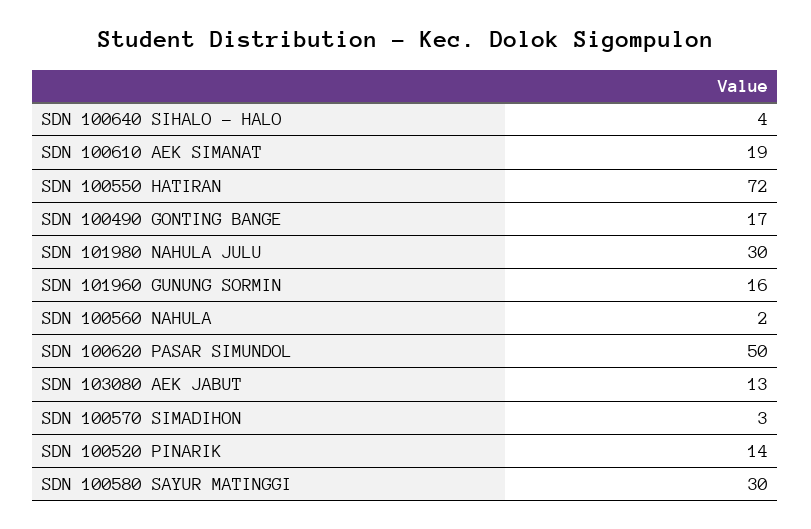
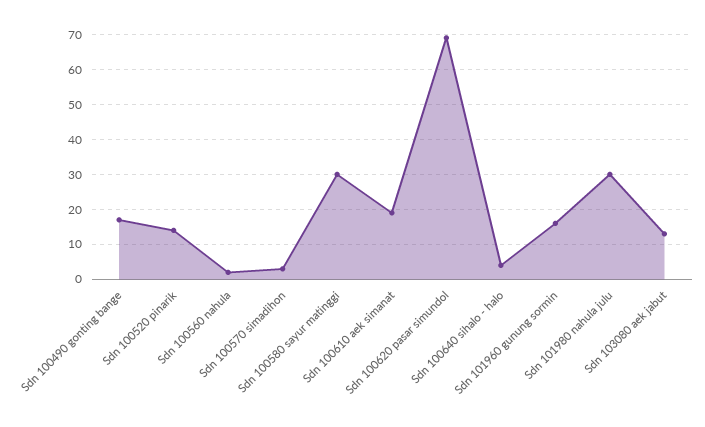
  {
    "SDN 100640 SIHALO - HALO": 4,
    "SDN 100610 AEK SIMANAT": 19,
-   "SDN 100550 HATIRAN": 72,
    "SDN 100490 GONTING BANGE": 17,
    "SDN 101980 NAHULA JULU": 30,
    "SDN 101960 GUNUNG SORMIN": 16,
    "SDN 100560 NAHULA": 2,
-   "SDN 100620 PASAR SIMUNDOL": 50,
+   "SDN 100620 PASAR SIMUNDOL": 70,
    "SDN 103080 AEK JABUT": 13,
    "SDN 100570 SIMADIHON": 3,
    "SDN 100520 PINARIK": 14,
    "SDN 100580 SAYUR MATINGGI": 30
  }

